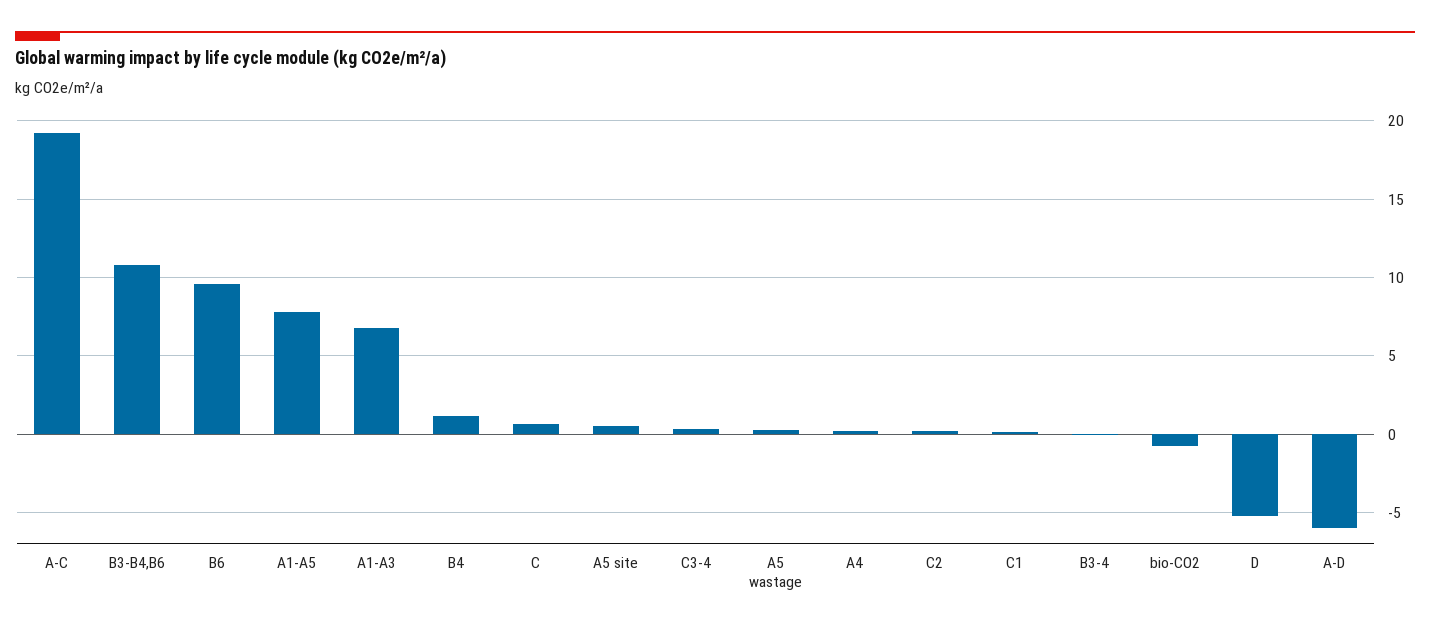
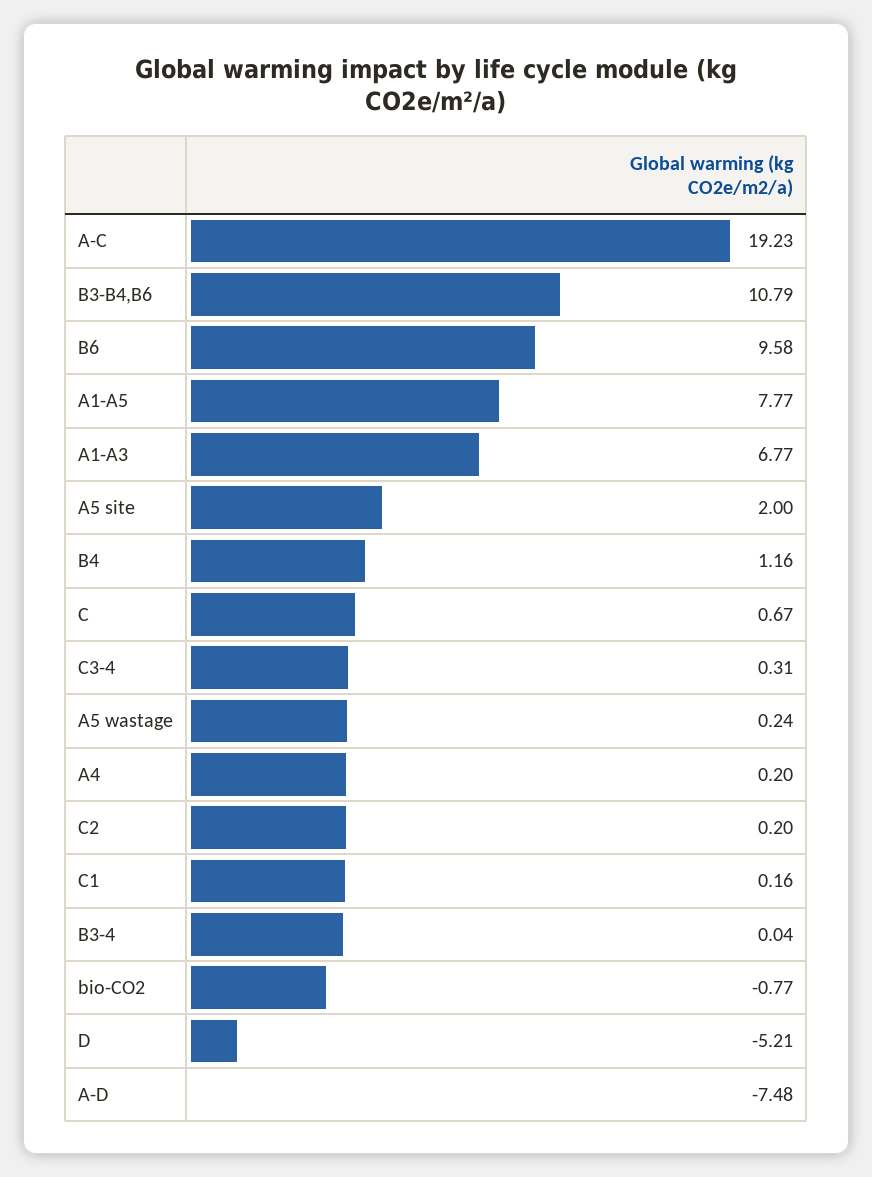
  {
    "A-C": 19.23,
    "B3-B4,B6": 10.79,
    "B6": 9.58,
    "A1-A5": 7.77,
    "A1-A3": 6.77,
    "B4": 1.16,
    "C": 0.67,
-   "A5 site": 0.5,
+   "A5 site": 2,
    "C3-4": 0.31,
    "A5 wastage": 0.24,
    "A4": 0.2,
    "C2": 0.2,
    "C1": 0.16,
    "B3-4": 0.04,
    "bio-CO2": -0.77,
    "D": -5.21,
-   "A-D": -6
+   "A-D": -7.48
  }

